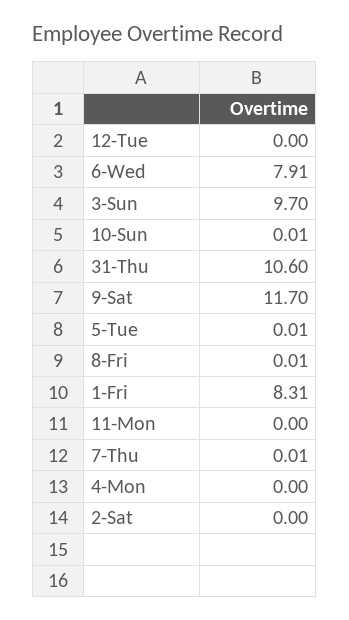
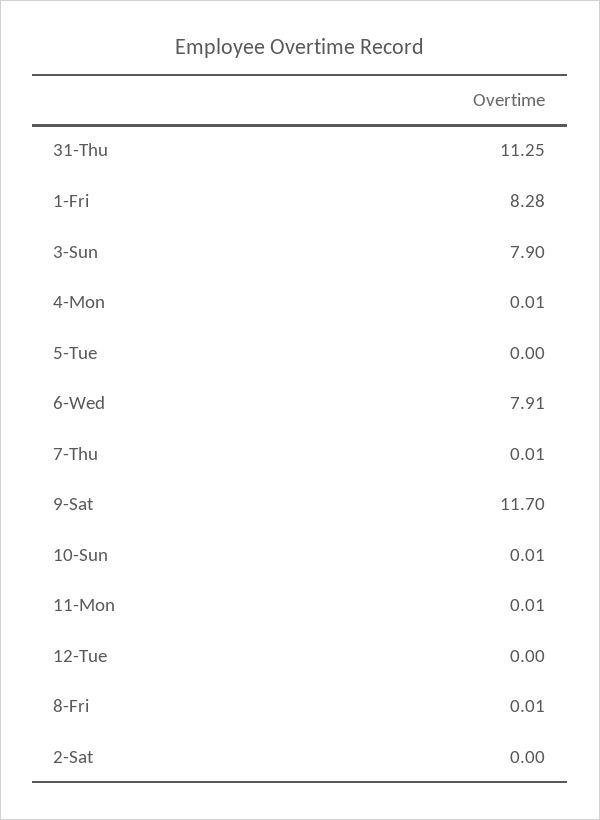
  {
    "12-Tue": 0,
    "6-Wed": 7.91,
-   "3-Sun": 9.7,
+   "3-Sun": 7.9,
    "10-Sun": 0.01,
-   "31-Thu": 10.6,
+   "31-Thu": 11.25,
    "9-Sat": 11.7,
-   "5-Tue": 0.01,
+   "5-Tue": 0,
    "8-Fri": 0.01,
-   "1-Fri": 8.31,
+   "1-Fri": 8.28,
-   "11-Mon": 0,
+   "11-Mon": 0.01,
    "7-Thu": 0.01,
-   "4-Mon": 0,
+   "4-Mon": 0.01,
    "2-Sat": 0
  }

